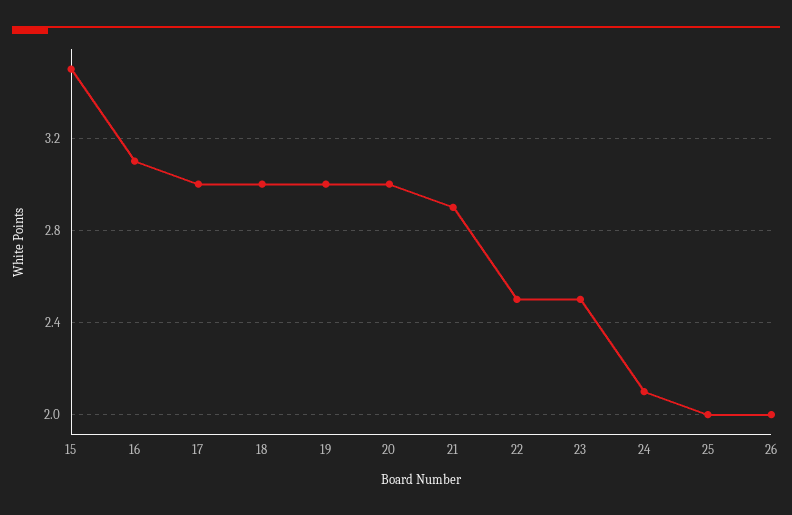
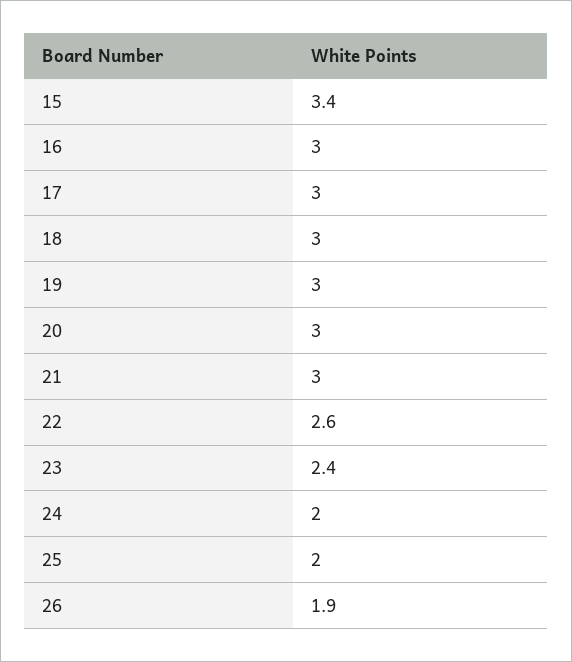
  {
-   "15": 3.5,
+   "15": 3.4,
-   "16": 3.1,
+   "16": 3,
    "17": 3,
    "18": 3,
    "19": 3,
    "20": 3,
-   "21": 2.9,
+   "21": 3,
-   "22": 2.5,
+   "22": 2.6,
-   "23": 2.5,
+   "23": 2.4,
-   "24": 2.1,
+   "24": 2,
    "25": 2,
-   "26": 2
+   "26": 1.9
  }

